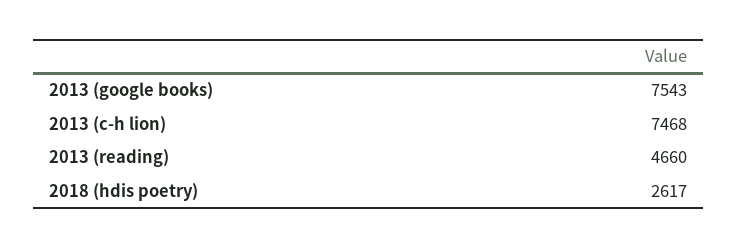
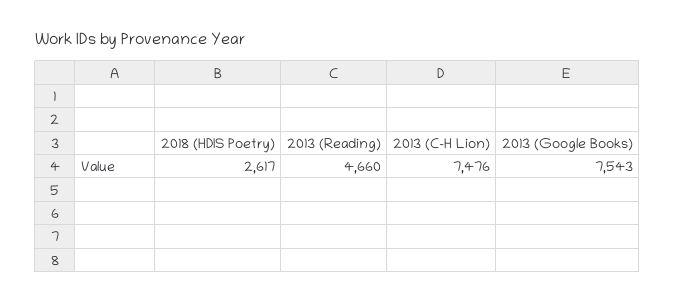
  {
    "2013 (google books)": 7543,
-   "2013 (c-h lion)": 7468,
+   "2013 (c-h lion)": 7476,
    "2013 (reading)": 4660,
    "2018 (hdis poetry)": 2617
  }

